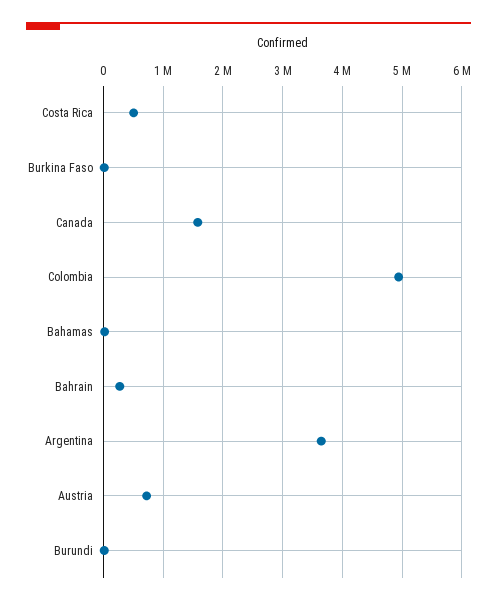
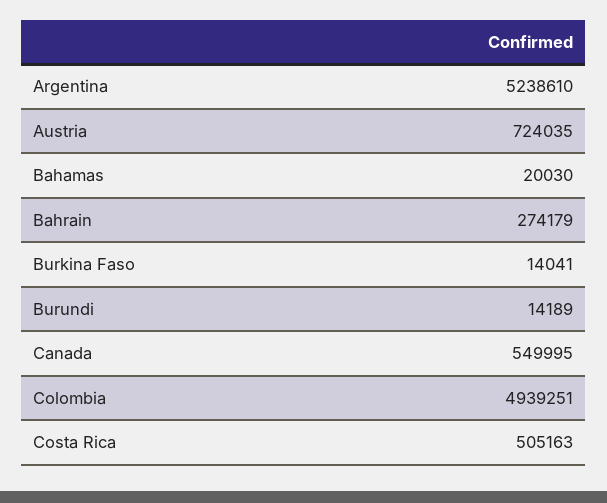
  {
    "Costa Rica": 505163,
    "Burkina Faso": 14041,
-   "Canada": 1600000,
+   "Canada": 549995,
    "Colombia": 4939251,
    "Bahamas": 20030,
    "Bahrain": 274179,
-   "Argentina": 3600000,
+   "Argentina": 5238610,
    "Austria": 724035,
    "Burundi": 14189
  }

